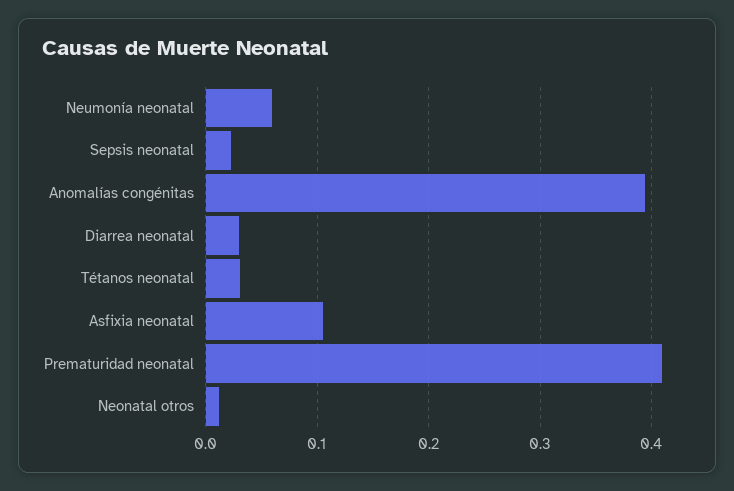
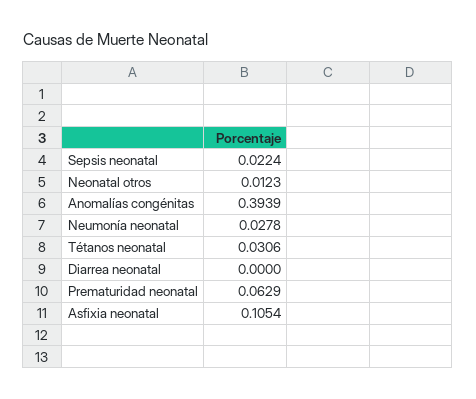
  {
-   "Neumonía neonatal": 0.06,
+   "Neumonía neonatal": 0.0278,
    "Sepsis neonatal": 0.0224,
    "Anomalías congénitas": 0.3939,
-   "Diarrea neonatal": 0.03,
+   "Diarrea neonatal": 0,
    "Tétanos neonatal": 0.0306,
    "Asfixia neonatal": 0.1054,
-   "Prematuridad neonatal": 0.41,
+   "Prematuridad neonatal": 0.0629,
    "Neonatal otros": 0.0123
  }

